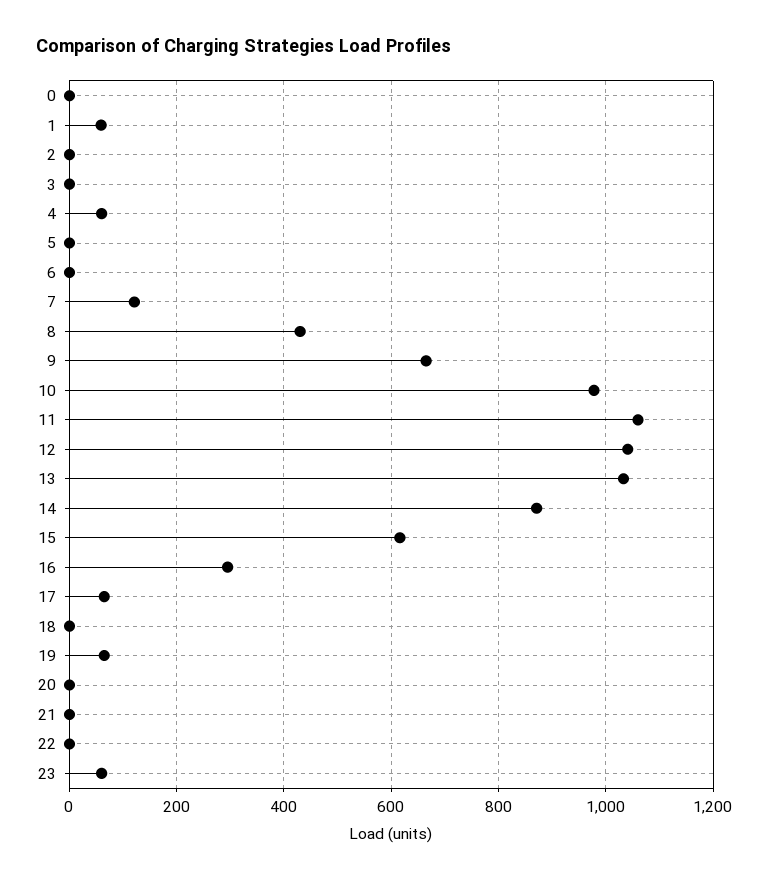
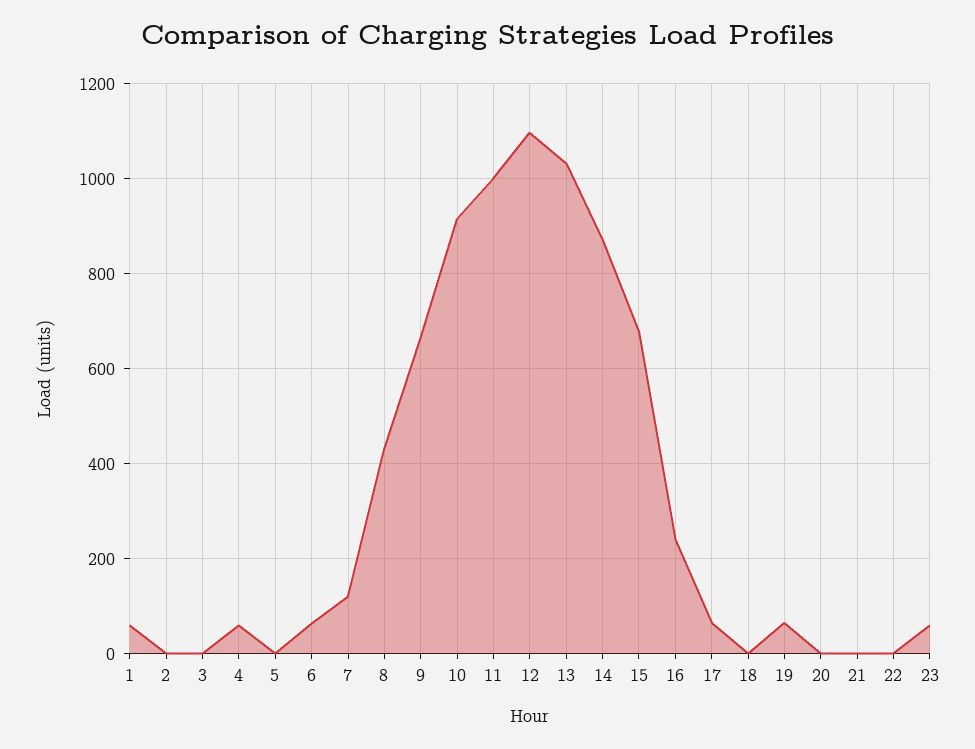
  {
-   "0": 0,
    "1": 60,
    "2": 0,
    "3": 0,
    "4": 60,
    "5": 0,
-   "6": 0,
+   "6": 60,
    "7": 120,
    "8": 440,
    "9": 660,
-   "10": 980,
+   "10": 920,
-   "11": 1060,
+   "11": 1000,
-   "12": 1040,
+   "12": 1100,
    "13": 1040,
    "14": 880,
-   "15": 620,
+   "15": 680,
-   "16": 300,
+   "16": 240,
    "17": 60,
    "18": 0,
    "19": 60,
    "20": 0,
    "21": 0,
    "22": 0,
    "23": 60
  }

